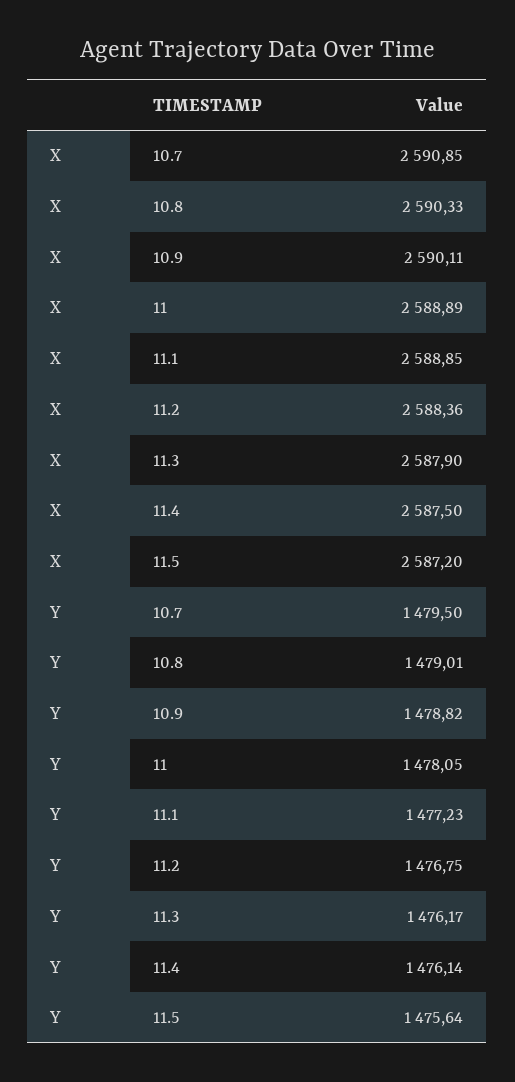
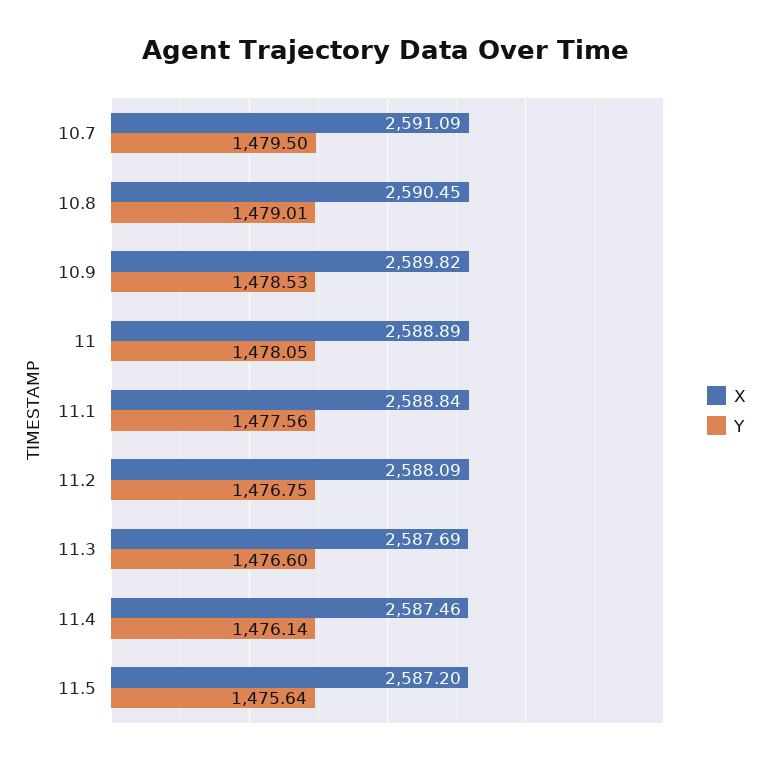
  {
    "X": {
-     "10.7": 2590.85,
+     "10.7": 2591.09,
-     "10.8": 2590.33,
+     "10.8": 2590.45,
-     "10.9": 2590.11,
+     "10.9": 2589.82,
      "11": 2588.89,
-     "11.1": 2588.85,
+     "11.1": 2588.84,
-     "11.2": 2588.36,
+     "11.2": 2588.09,
-     "11.3": 2587.9,
+     "11.3": 2587.69,
-     "11.4": 2587.5,
+     "11.4": 2587.46,
      "11.5": 2587.2
    },
    "Y": {
      "10.7": 1479.5,
      "10.8": 1479.01,
-     "10.9": 1478.82,
+     "10.9": 1478.53,
      "11": 1478.05,
-     "11.1": 1477.23,
+     "11.1": 1477.56,
      "11.2": 1476.75,
-     "11.3": 1476.17,
+     "11.3": 1476.6,
      "11.4": 1476.14,
      "11.5": 1475.64
    }
  }

